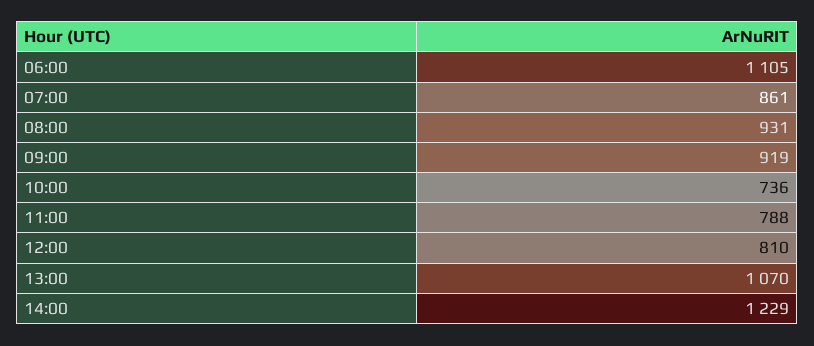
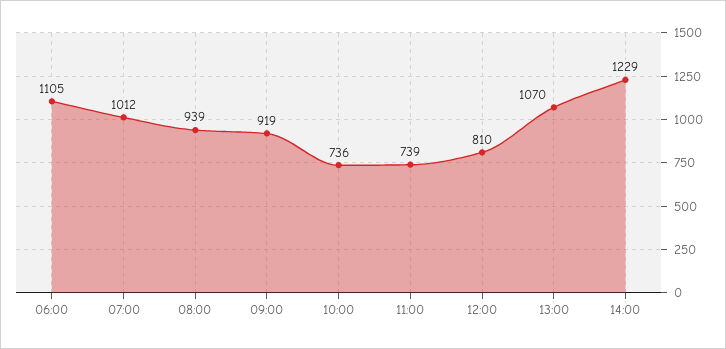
  {
    "06:00": 1105,
-   "07:00": 861,
+   "07:00": 1012,
-   "08:00": 931,
+   "08:00": 939,
    "09:00": 919,
    "10:00": 736,
-   "11:00": 788,
+   "11:00": 739,
    "12:00": 810,
    "13:00": 1070,
    "14:00": 1229
  }

